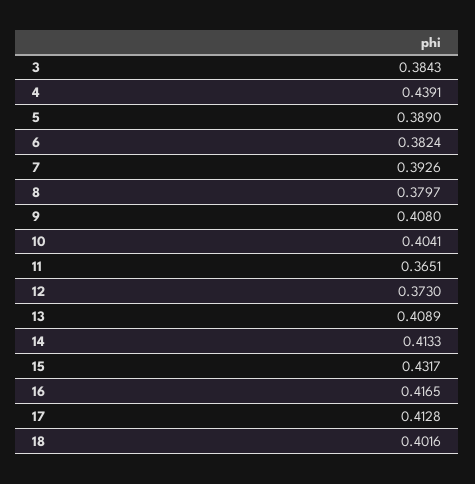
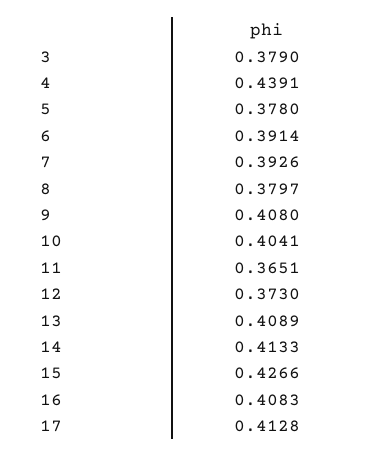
  {
-   "3": 0.3843,
+   "3": 0.379,
    "4": 0.4391,
-   "5": 0.389,
+   "5": 0.378,
-   "6": 0.3824,
+   "6": 0.3914,
    "7": 0.3926,
    "8": 0.3797,
    "9": 0.408,
    "10": 0.4041,
    "11": 0.3651,
    "12": 0.373,
    "13": 0.4089,
    "14": 0.4133,
-   "15": 0.4317,
+   "15": 0.4266,
-   "16": 0.4165,
+   "16": 0.4083,
-   "17": 0.4128,
+   "17": 0.4128
-   "18": 0.4016
  }

